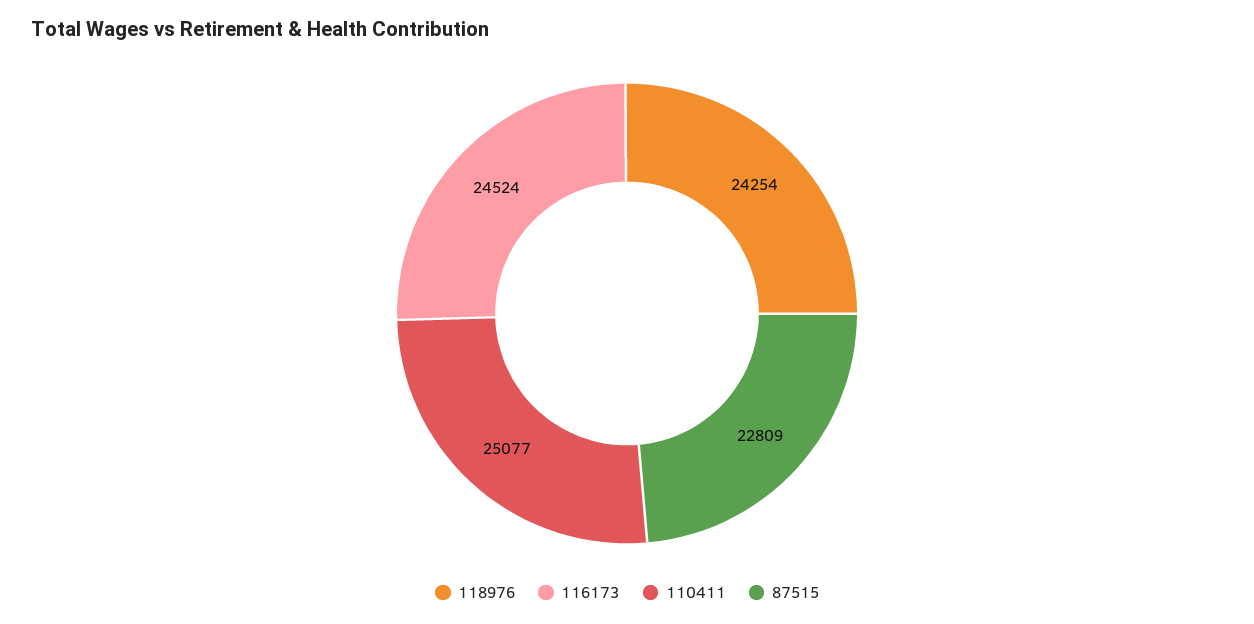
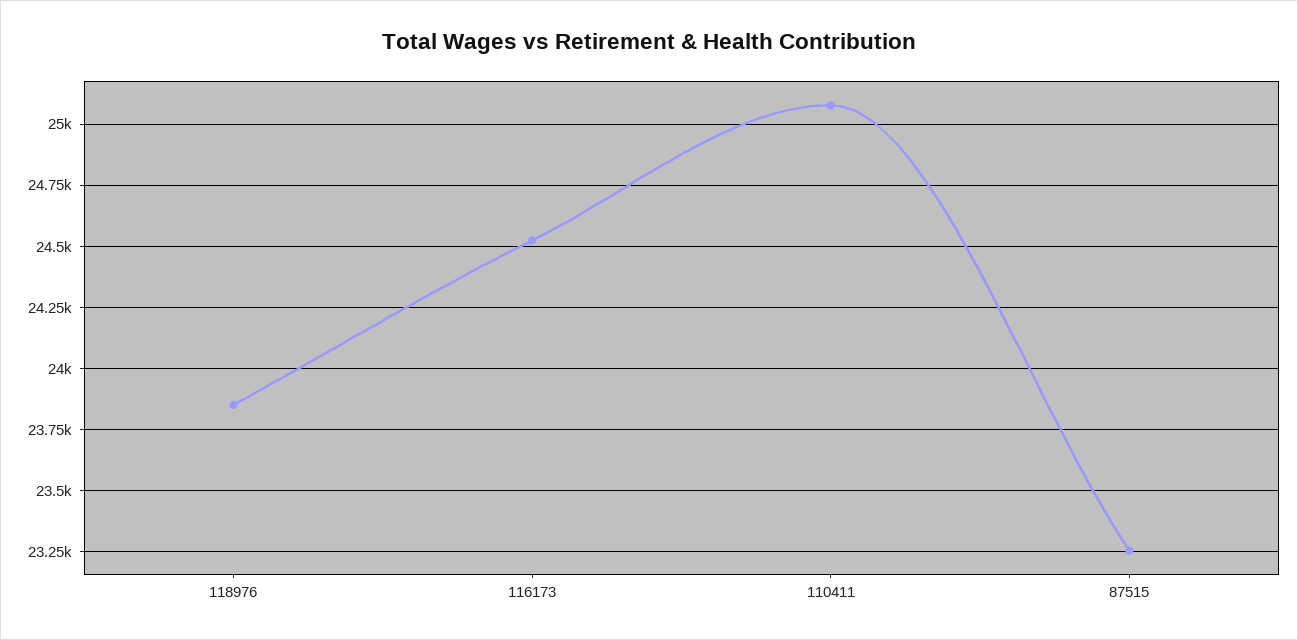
  {
-   "118976": 24254,
+   "118976": 23850,
    "116173": 24524,
    "110411": 25077,
-   "87515": 22809
+   "87515": 23250
  }

